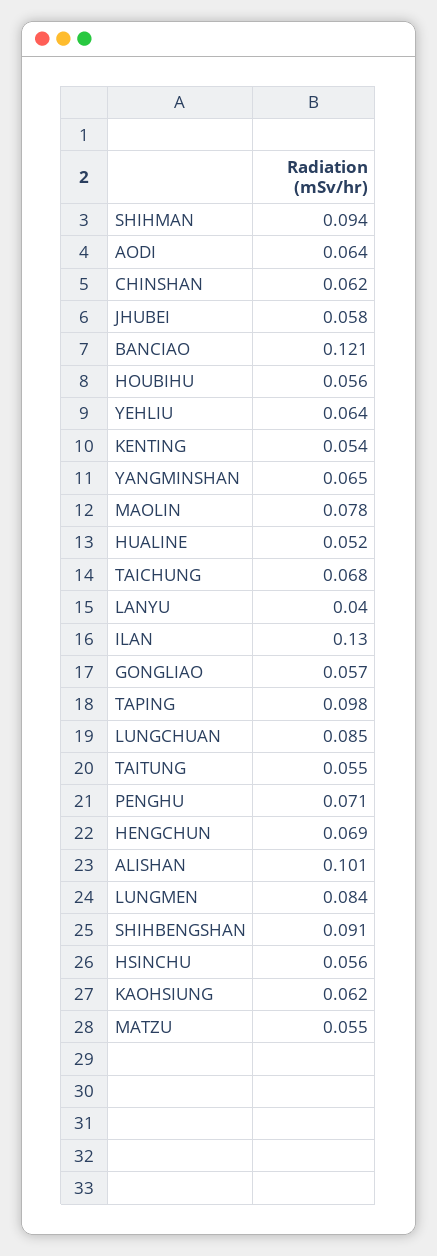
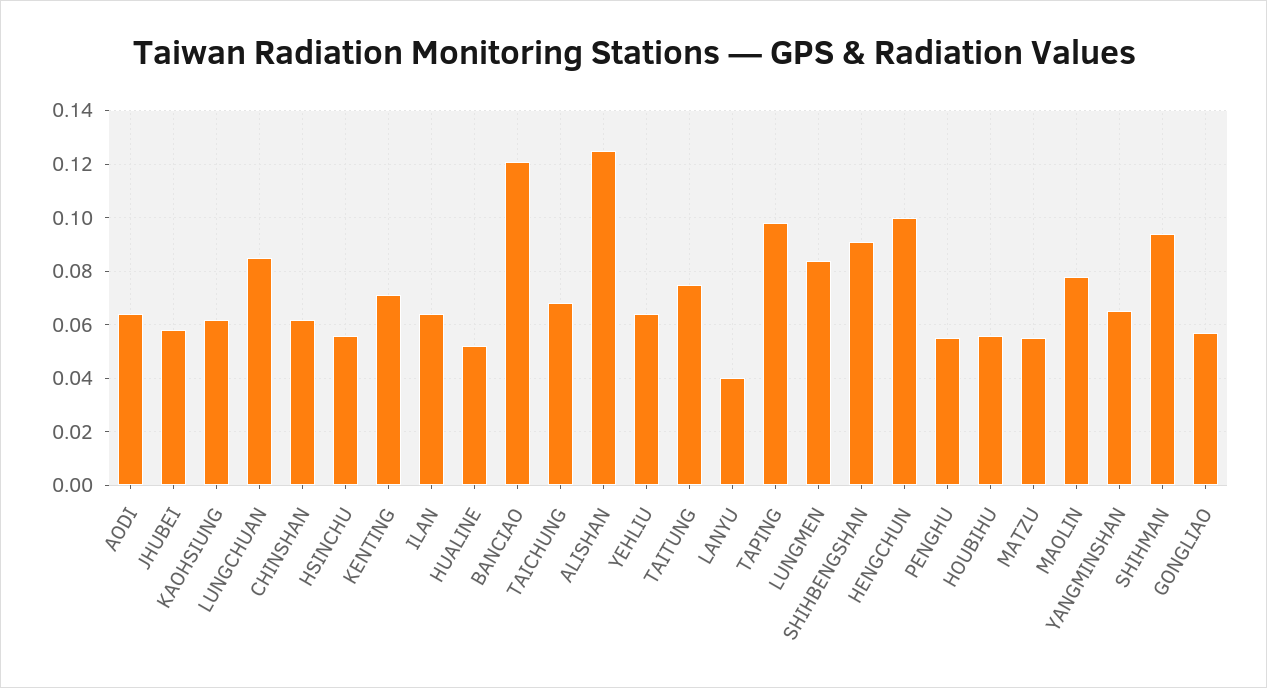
  {
    "SHIHMAN": 0.094,
    "AODI": 0.064,
    "CHINSHAN": 0.062,
    "JHUBEI": 0.058,
    "BANCIAO": 0.121,
    "HOUBIHU": 0.056,
    "YEHLIU": 0.064,
-   "KENTING": 0.054,
+   "KENTING": 0.07,
    "YANGMINSHAN": 0.065,
    "MAOLIN": 0.078,
    "HUALINE": 0.052,
    "TAICHUNG": 0.068,
    "LANYU": 0.04,
-   "ILAN": 0.13,
+   "ILAN": 0.065,
    "GONGLIAO": 0.057,
    "TAPING": 0.098,
    "LUNGCHUAN": 0.085,
-   "TAITUNG": 0.055,
+   "TAITUNG": 0.075,
-   "PENGHU": 0.071,
+   "PENGHU": 0.055,
-   "HENGCHUN": 0.069,
+   "HENGCHUN": 0.1,
-   "ALISHAN": 0.101,
+   "ALISHAN": 0.125,
    "LUNGMEN": 0.084,
    "SHIHBENGSHAN": 0.091,
    "HSINCHU": 0.056,
    "KAOHSIUNG": 0.062,
    "MATZU": 0.055
  }

